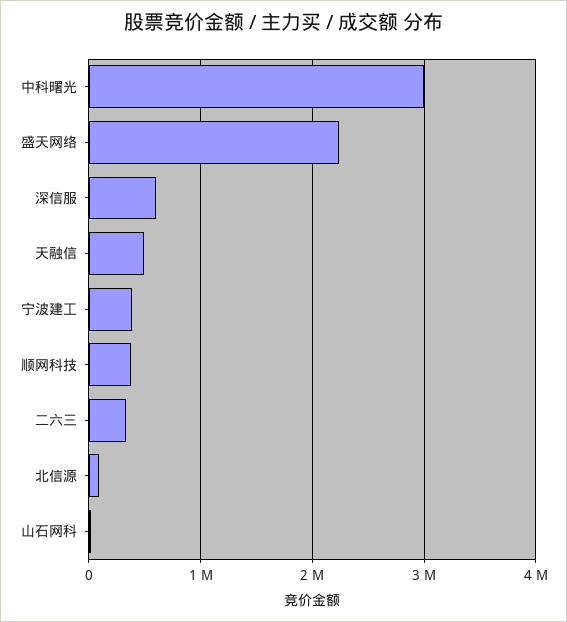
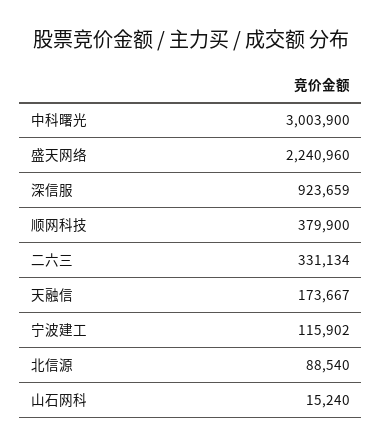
  {
    "中科曙光": 3003900,
    "盛天网络": 2240960,
-   "深信服": 600000,
+   "深信服": 923659,
-   "天融信": 500000,
+   "天融信": 173667,
-   "宁波建工": 400000,
+   "宁波建工": 115902,
    "顺网科技": 379900,
    "二六三": 331134,
    "北信源": 88540,
    "山石网科": 15240
  }

